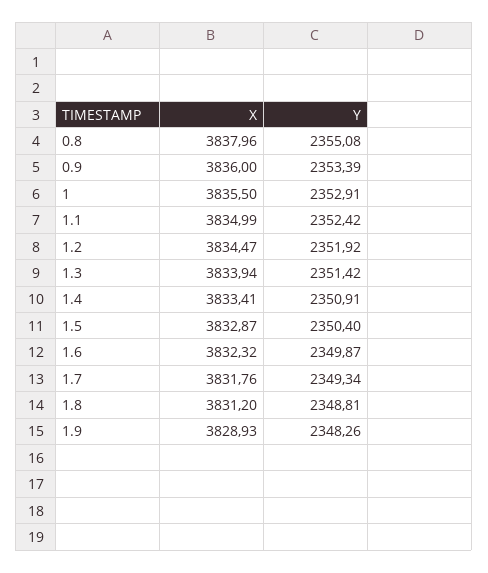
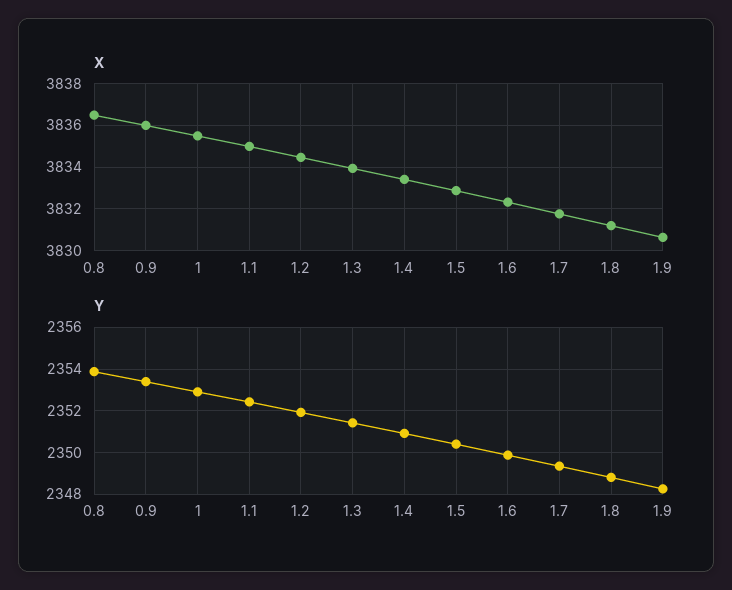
  {
    "X": {
-     "0.8": 3837.96,
+     "0.8": 3836.5,
      "0.9": 3836,
      "1": 3835.5,
      "1.1": 3834.99,
      "1.2": 3834.47,
      "1.3": 3833.94,
      "1.4": 3833.41,
      "1.5": 3832.87,
      "1.6": 3832.32,
      "1.7": 3831.76,
      "1.8": 3831.2,
-     "1.9": 3828.93
+     "1.9": 3830.5
    },
    "Y": {
-     "0.8": 2355.08,
+     "0.8": 2354,
      "0.9": 2353.39,
      "1": 2352.91,
      "1.1": 2352.42,
      "1.2": 2351.92,
      "1.3": 2351.42,
      "1.4": 2350.91,
      "1.5": 2350.4,
      "1.6": 2349.87,
      "1.7": 2349.34,
      "1.8": 2348.81,
      "1.9": 2348.26
    }
  }

